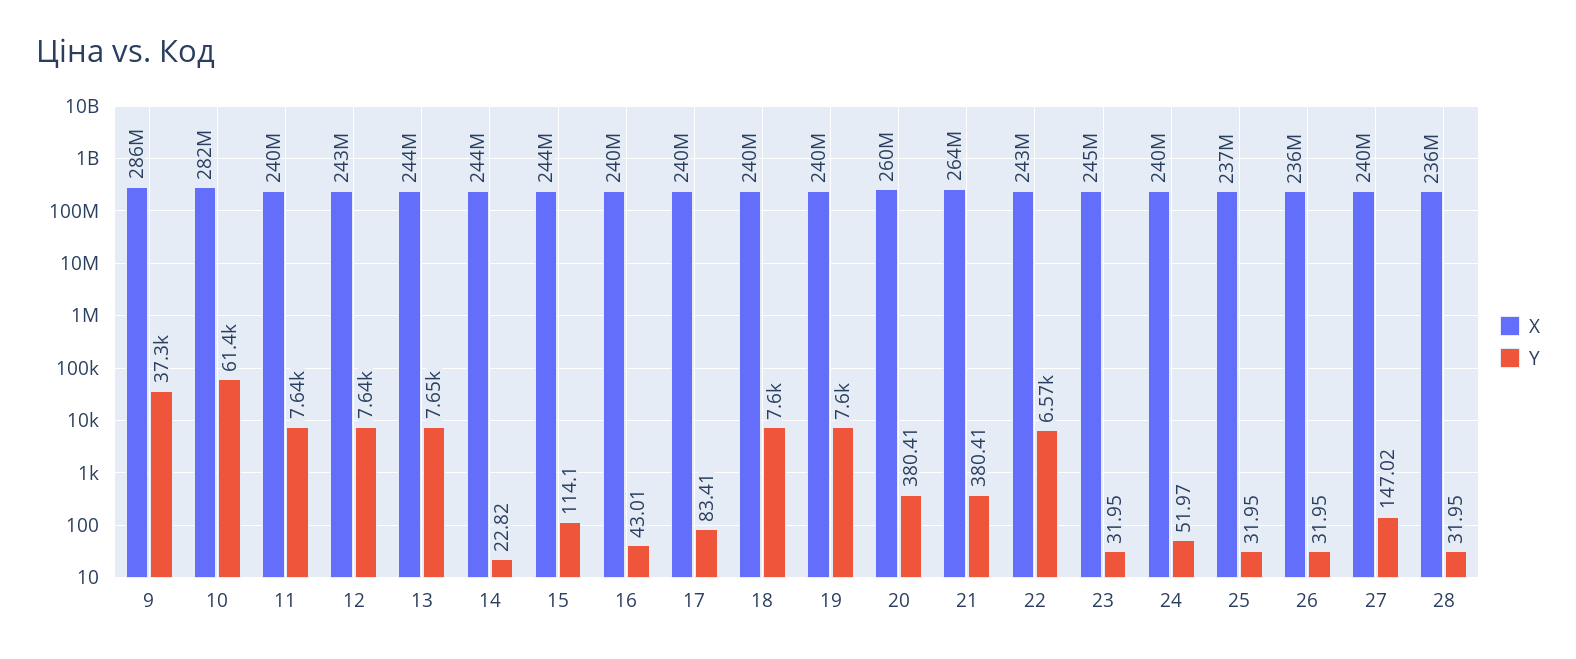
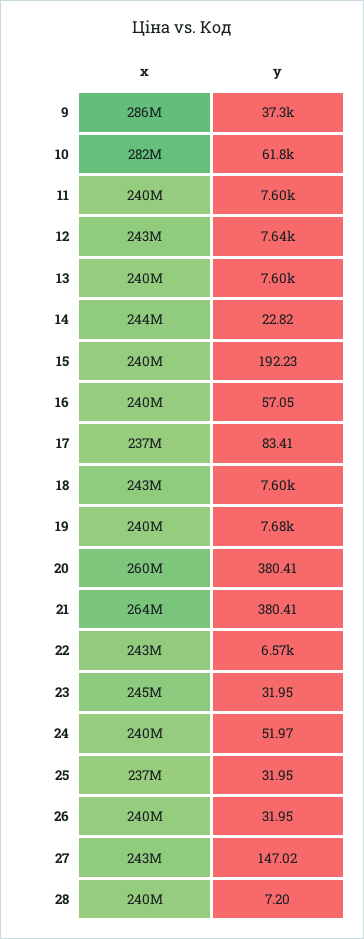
  {
    "X": {
      "9": 286000000,
      "10": 282000000,
      "11": 240000000,
      "12": 243000000,
-     "13": 244000000,
+     "13": 240000000,
      "14": 244000000,
-     "15": 244000000,
+     "15": 240000000,
      "16": 240000000,
-     "17": 240000000,
+     "17": 237000000,
-     "18": 240000000,
+     "18": 243000000,
      "19": 240000000,
      "20": 260000000,
      "21": 264000000,
      "22": 243000000,
      "23": 245000000,
      "24": 240000000,
      "25": 237000000,
-     "26": 236000000,
+     "26": 240000000,
-     "27": 240000000,
+     "27": 243000000,
-     "28": 236000000
+     "28": 240000000
    },
    "Y": {
      "9": 37300,
-     "10": 61400,
+     "10": 61800,
-     "11": 7640,
+     "11": 7600,
      "12": 7640,
-     "13": 7650,
+     "13": 7600,
      "14": 22.82,
-     "15": 114.1,
+     "15": 192.23,
-     "16": 43.01,
+     "16": 57.05,
      "17": 83.41,
      "18": 7600,
-     "19": 7600,
+     "19": 7680,
      "20": 380.41,
      "21": 380.41,
      "22": 6570,
      "23": 31.95,
      "24": 51.97,
      "25": 31.95,
      "26": 31.95,
      "27": 147.02,
-     "28": 31.95
+     "28": 7.2
    }
  }

